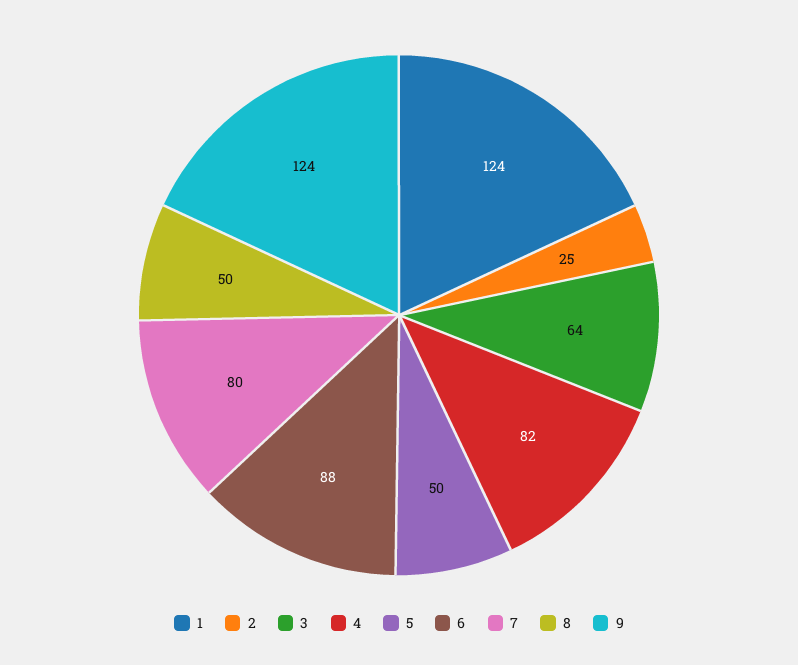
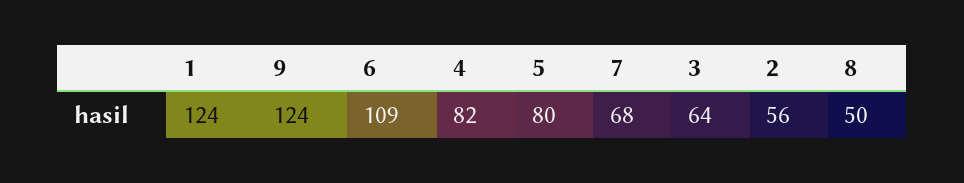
  {
    "1": 124,
-   "2": 25,
+   "2": 56,
    "3": 64,
    "4": 82,
-   "5": 50,
+   "5": 80,
-   "6": 88,
+   "6": 109,
-   "7": 80,
+   "7": 68,
    "8": 50,
    "9": 124
  }

